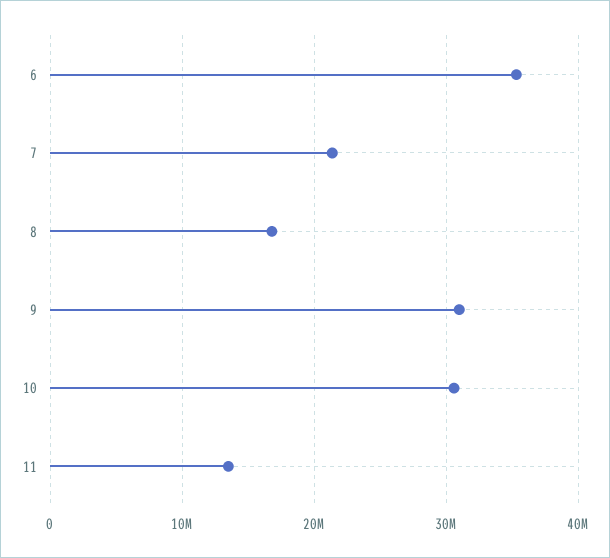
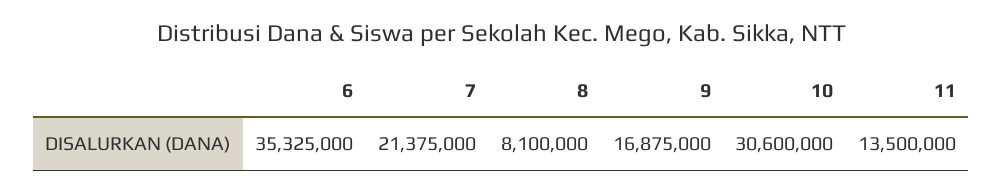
  {
    "6": 35325000,
    "7": 21375000,
-   "8": 17000000,
+   "8": 8100000,
-   "9": 31000000,
+   "9": 16875000,
    "10": 30600000,
    "11": 13500000
  }

